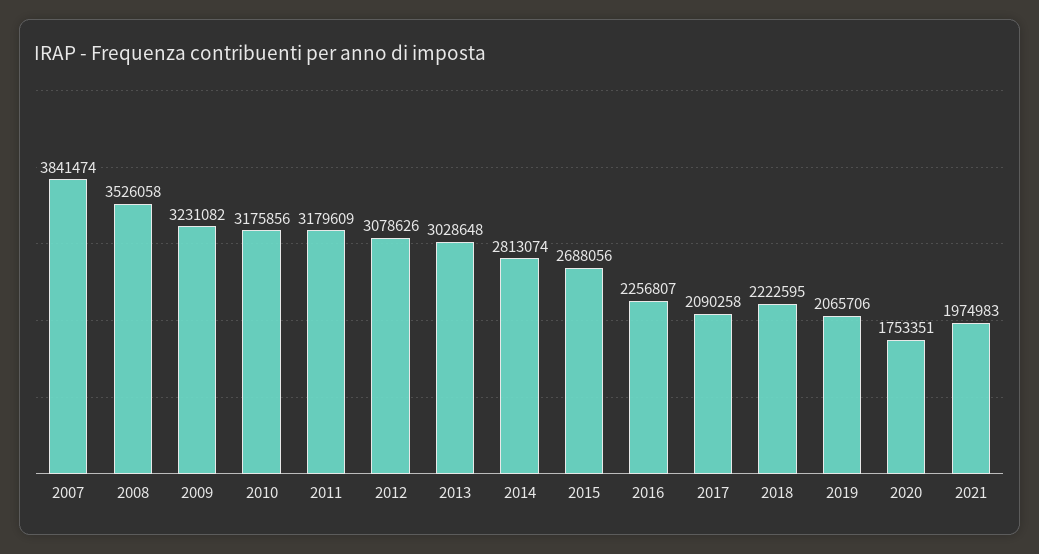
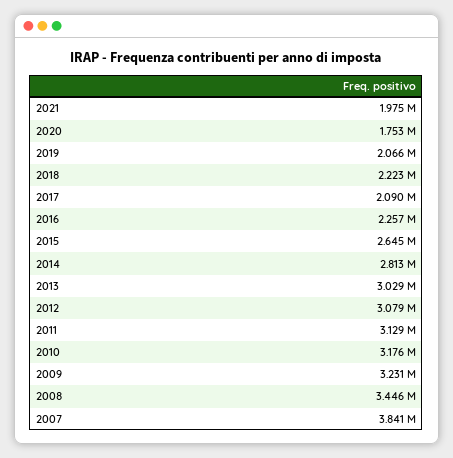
  {
    "2007": 3841474,
-   "2008": 3526058,
+   "2008": 3446000,
    "2009": 3231082,
    "2010": 3175856,
-   "2011": 3179609,
+   "2011": 3129000,
    "2012": 3078626,
    "2013": 3028648,
    "2014": 2813074,
-   "2015": 2688056,
+   "2015": 2645000,
    "2016": 2256807,
    "2017": 2090258,
    "2018": 2222595,
    "2019": 2065706,
    "2020": 1753351,
    "2021": 1974983
  }

